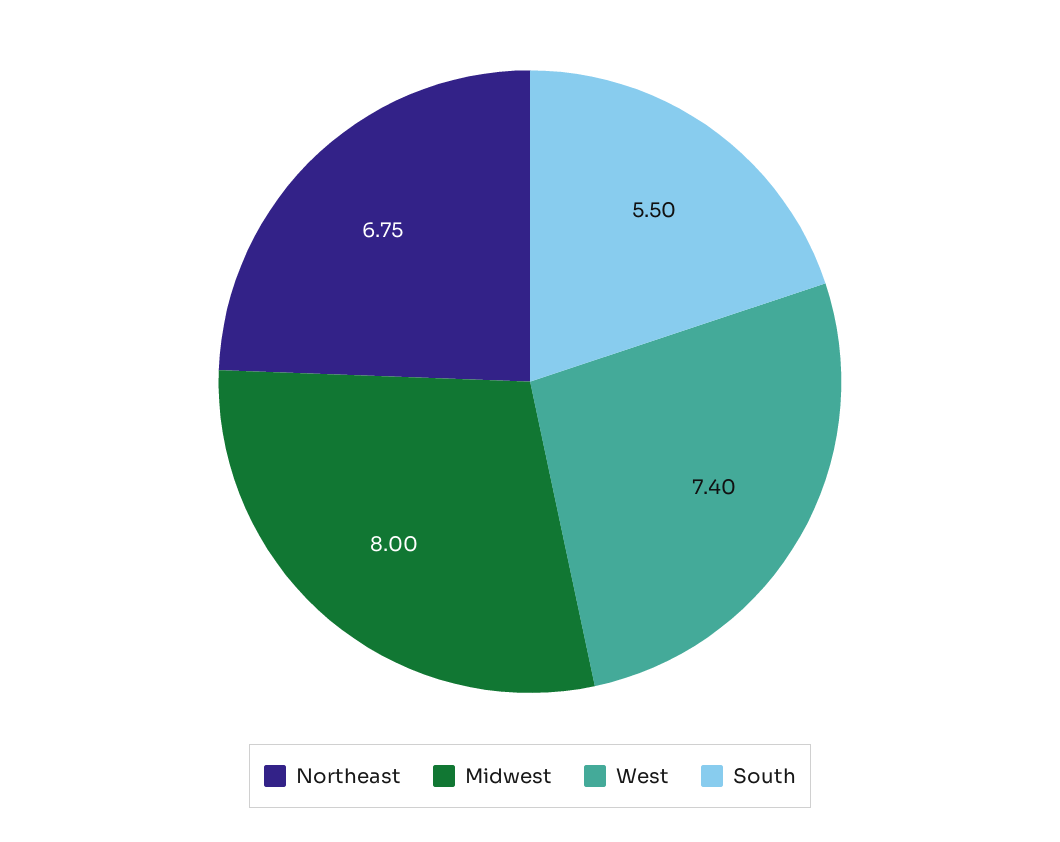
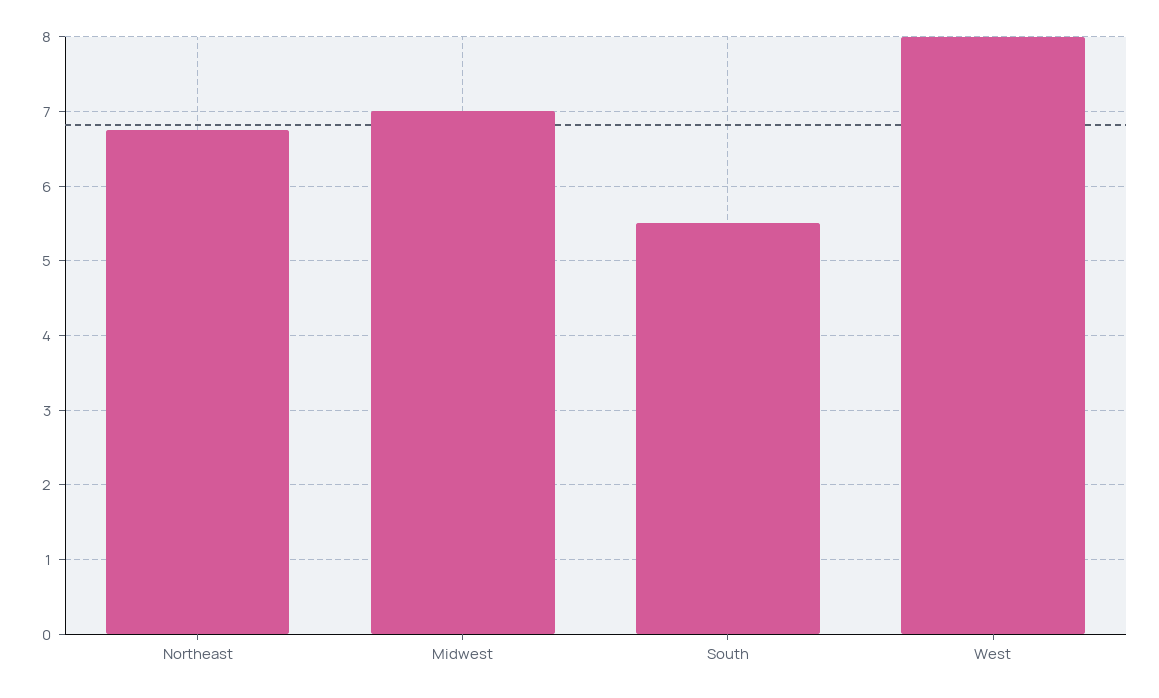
  {
    "Northeast": 6.75,
-   "Midwest": 8,
+   "Midwest": 7,
-   "West": 7.4,
+   "West": 8,
    "South": 5.5
  }

